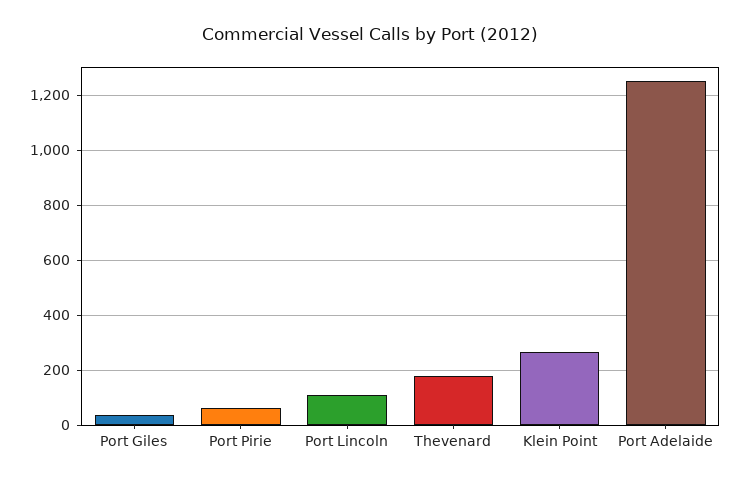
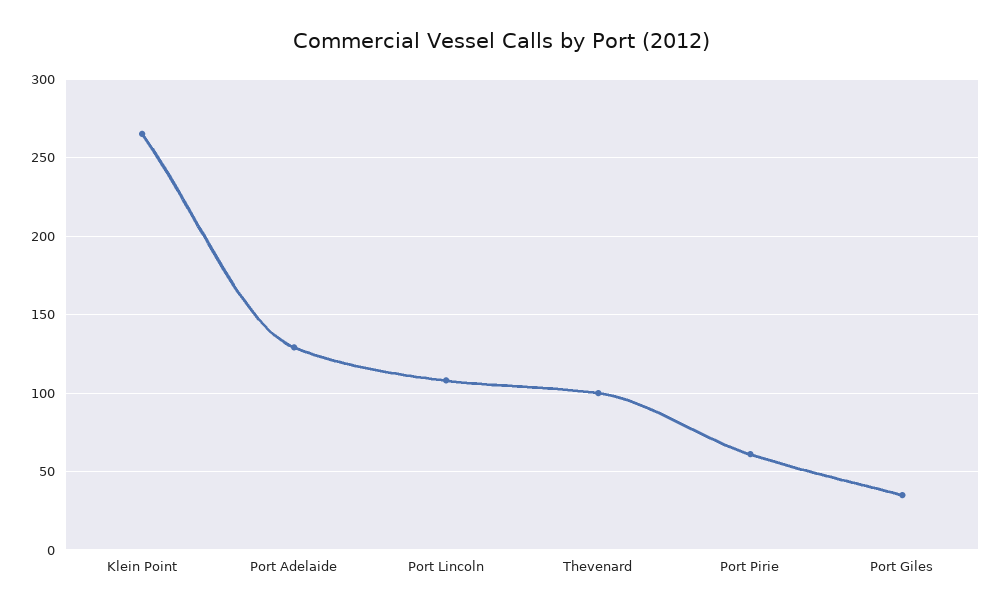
  {
    "Port Giles": 35,
    "Port Pirie": 60,
    "Port Lincoln": 110,
-   "Thevenard": 175,
+   "Thevenard": 100,
    "Klein Point": 265,
-   "Port Adelaide": 1250
+   "Port Adelaide": 130
  }

